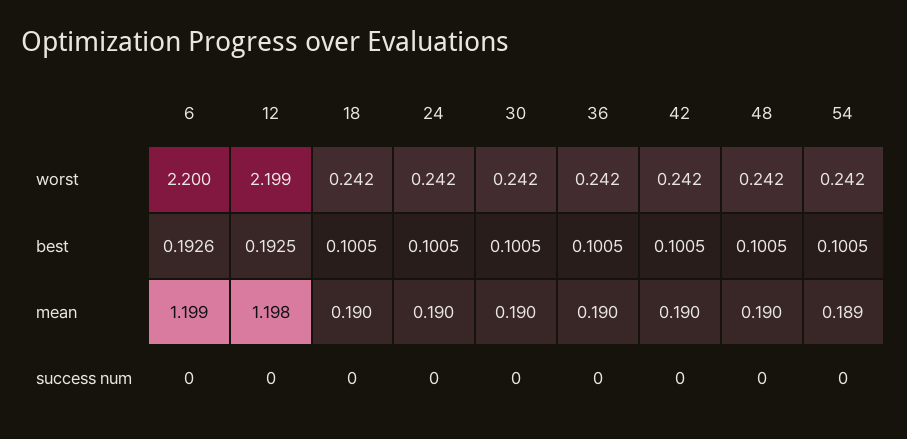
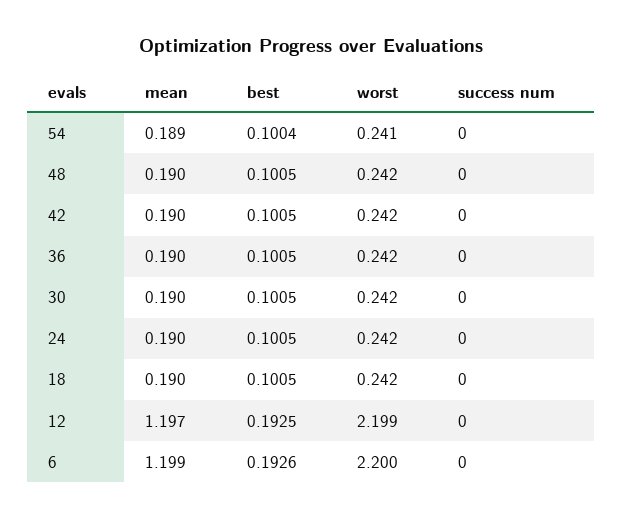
  {
    "6": {
      "worst": 2.2,
      "best": 0.1926,
      "mean": 1.199,
      "success num": 0
    },
    "12": {
      "worst": 2.199,
      "best": 0.1925,
-     "mean": 1.198,
+     "mean": 1.197,
      "success num": 0
    },
    "18": {
      "worst": 0.242,
      "best": 0.1005,
      "mean": 0.19,
      "success num": 0
    },
    "24": {
      "worst": 0.242,
      "best": 0.1005,
      "mean": 0.19,
      "success num": 0
    },
    "30": {
      "worst": 0.242,
      "best": 0.1005,
      "mean": 0.19,
      "success num": 0
    },
    "36": {
      "worst": 0.242,
      "best": 0.1005,
      "mean": 0.19,
      "success num": 0
    },
    "42": {
      "worst": 0.242,
      "best": 0.1005,
      "mean": 0.19,
      "success num": 0
    },
    "48": {
      "worst": 0.242,
      "best": 0.1005,
      "mean": 0.19,
      "success num": 0
    },
    "54": {
-     "worst": 0.242,
+     "worst": 0.241,
-     "best": 0.1005,
+     "best": 0.1004,
      "mean": 0.189,
      "success num": 0
    }
  }

